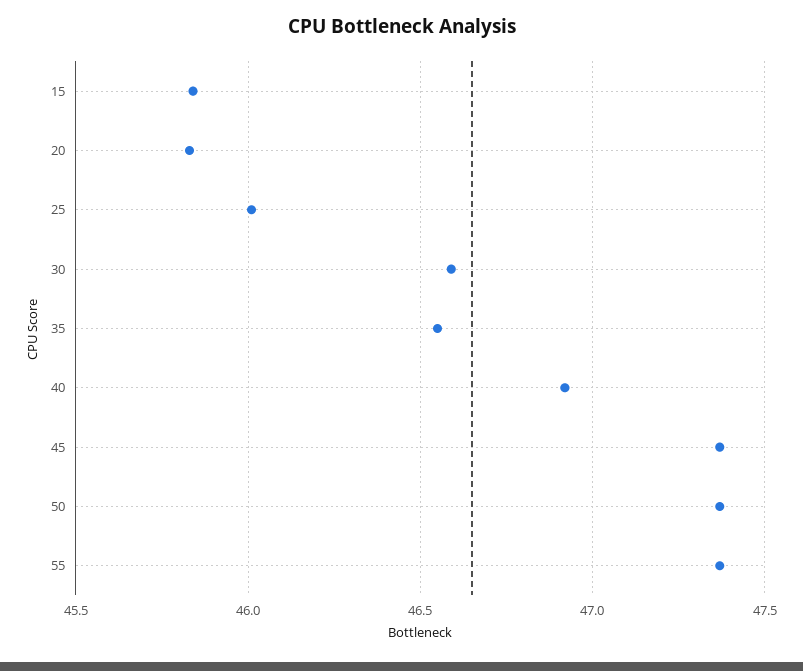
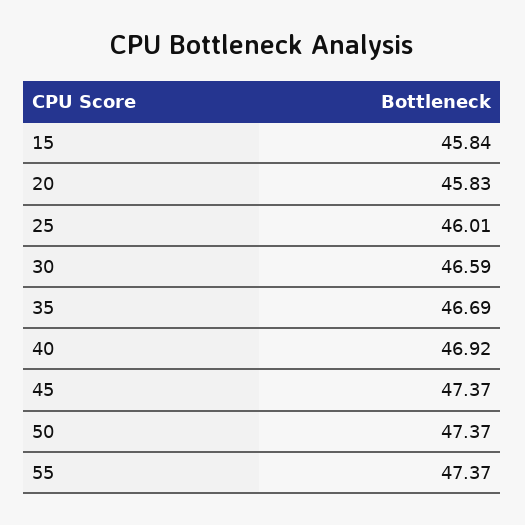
  {
    "15": 45.84,
    "20": 45.83,
    "25": 46.01,
    "30": 46.59,
-   "35": 46.55,
+   "35": 46.69,
    "40": 46.92,
    "45": 47.37,
    "50": 47.37,
    "55": 47.37
  }

